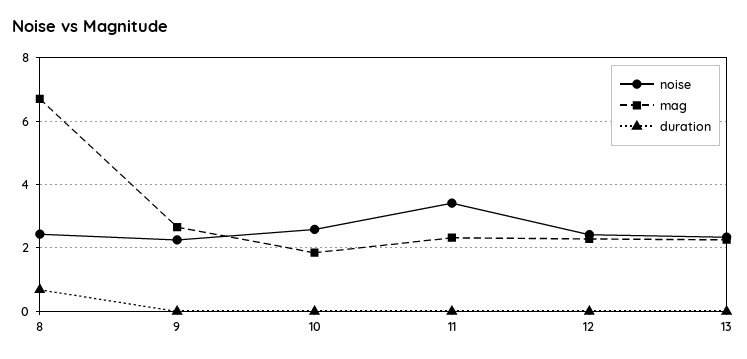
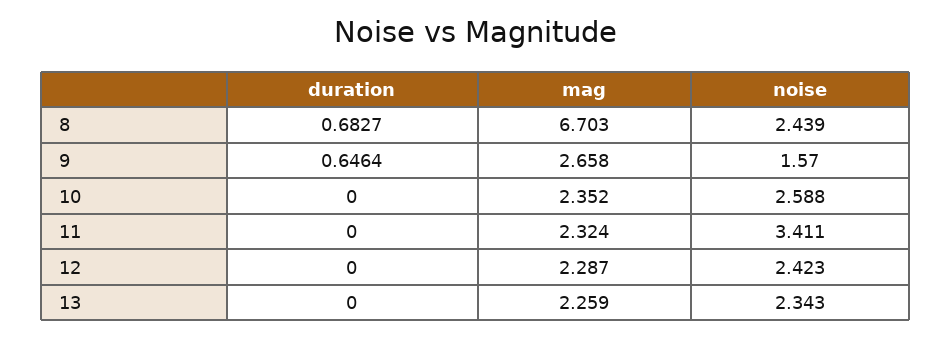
  {
    "noise": {
      "8": 2.439,
-     "9": 2.2,
+     "9": 1.57,
      "10": 2.588,
      "11": 3.411,
      "12": 2.423,
      "13": 2.343
    },
    "mag": {
      "8": 6.703,
      "9": 2.658,
-     "10": 1.8,
+     "10": 2.352,
      "11": 2.324,
      "12": 2.287,
      "13": 2.259
    },
    "duration": {
      "8": 0.6827,
-     "9": 0,
+     "9": 0.6464,
      "10": 0,
      "11": 0,
      "12": 0,
      "13": 0
    }
  }

